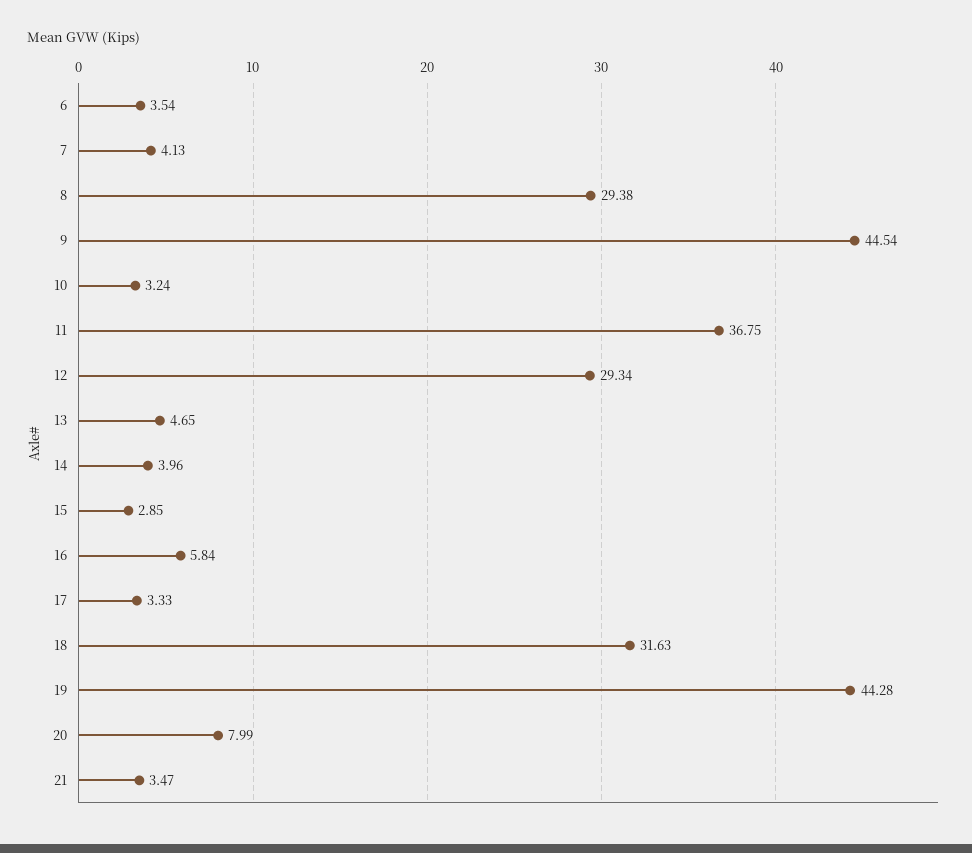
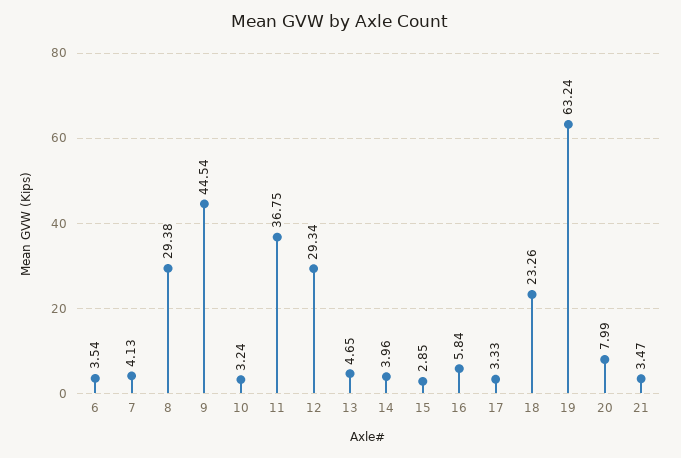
  {
    "6": 3.54,
    "7": 4.13,
    "8": 29.38,
    "9": 44.54,
    "10": 3.24,
    "11": 36.75,
    "12": 29.34,
    "13": 4.65,
    "14": 3.96,
    "15": 2.85,
    "16": 5.84,
    "17": 3.33,
-   "18": 31.63,
+   "18": 23.26,
-   "19": 44.28,
+   "19": 63.24,
    "20": 7.99,
    "21": 3.47
  }

